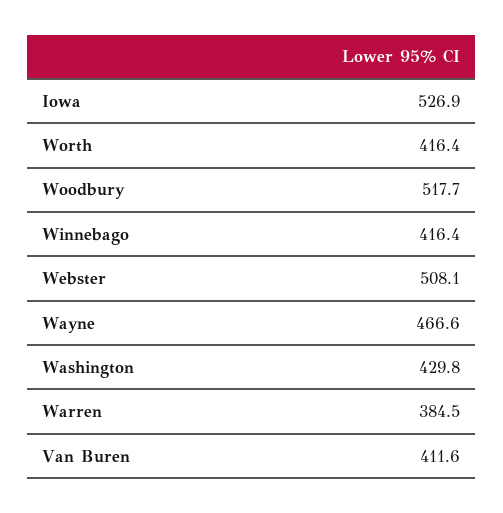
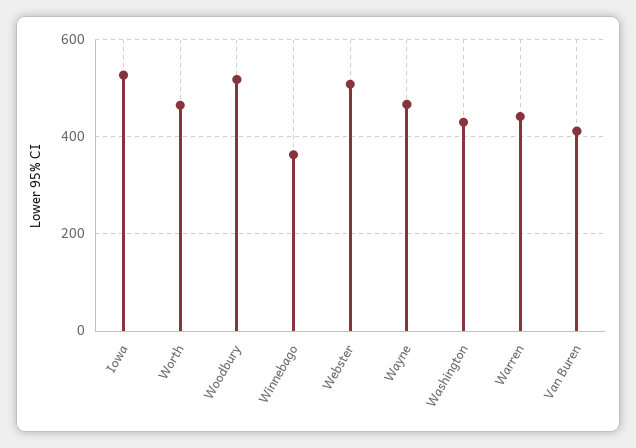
  {
    "Iowa": 526.9,
-   "Worth": 416.4,
+   "Worth": 460,
    "Woodbury": 517.7,
-   "Winnebago": 416.4,
+   "Winnebago": 360,
    "Webster": 508.1,
    "Wayne": 466.6,
    "Washington": 429.8,
-   "Warren": 384.5,
+   "Warren": 440,
    "Van Buren": 411.6
  }

